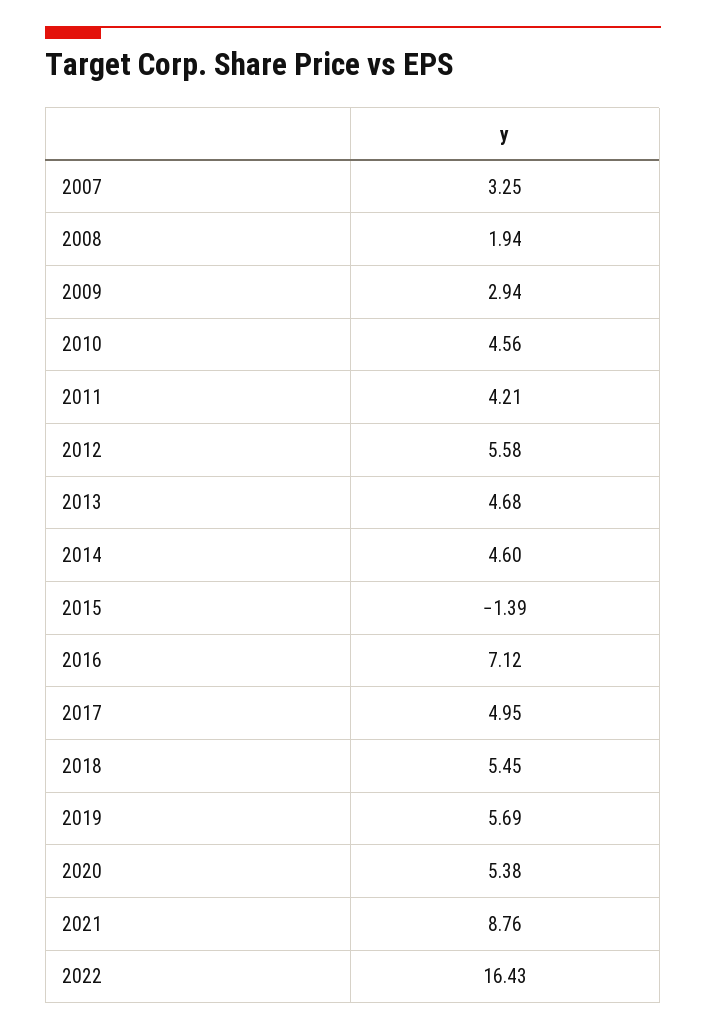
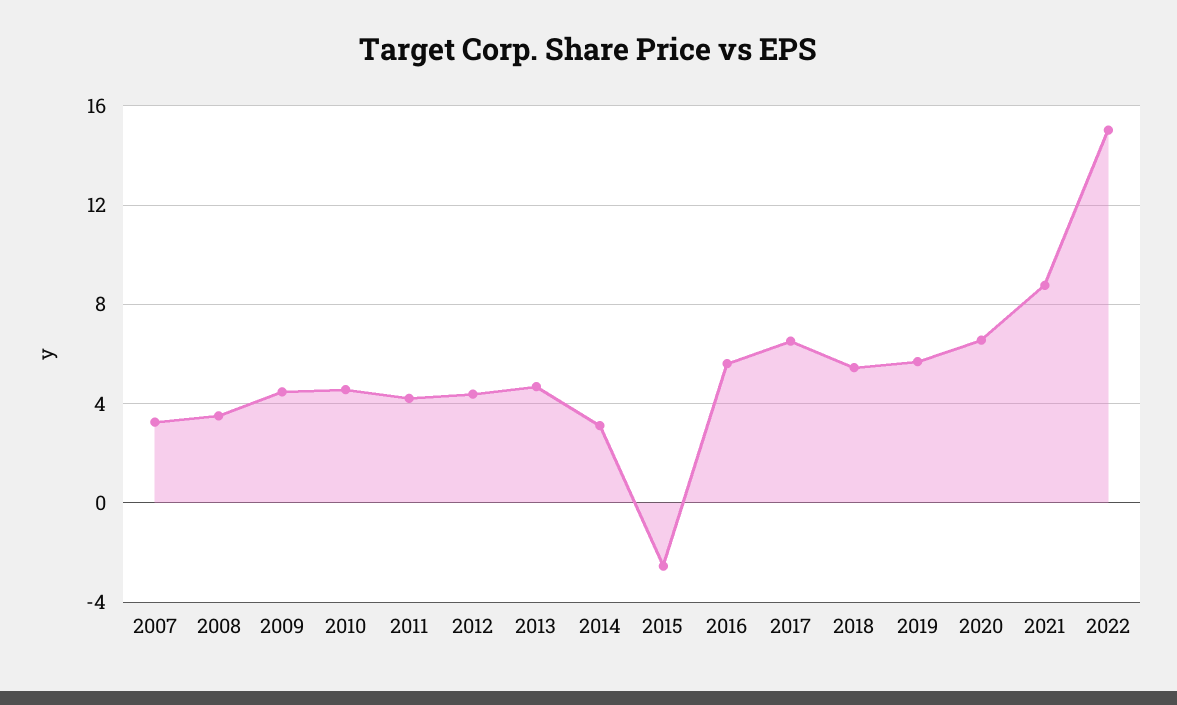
  {
    "2007": 3.25,
-   "2008": 1.94,
+   "2008": 3.5,
-   "2009": 2.94,
+   "2009": 4.5,
    "2010": 4.56,
    "2011": 4.21,
-   "2012": 5.58,
+   "2012": 4.5,
    "2013": 4.68,
-   "2014": 4.6,
+   "2014": 3,
-   "2015": -1.39,
+   "2015": -2.5,
-   "2016": 7.12,
+   "2016": 5.5,
-   "2017": 4.95,
+   "2017": 6.5,
    "2018": 5.45,
    "2019": 5.69,
-   "2020": 5.38,
+   "2020": 6.5,
    "2021": 8.76,
-   "2022": 16.43
+   "2022": 15
  }

